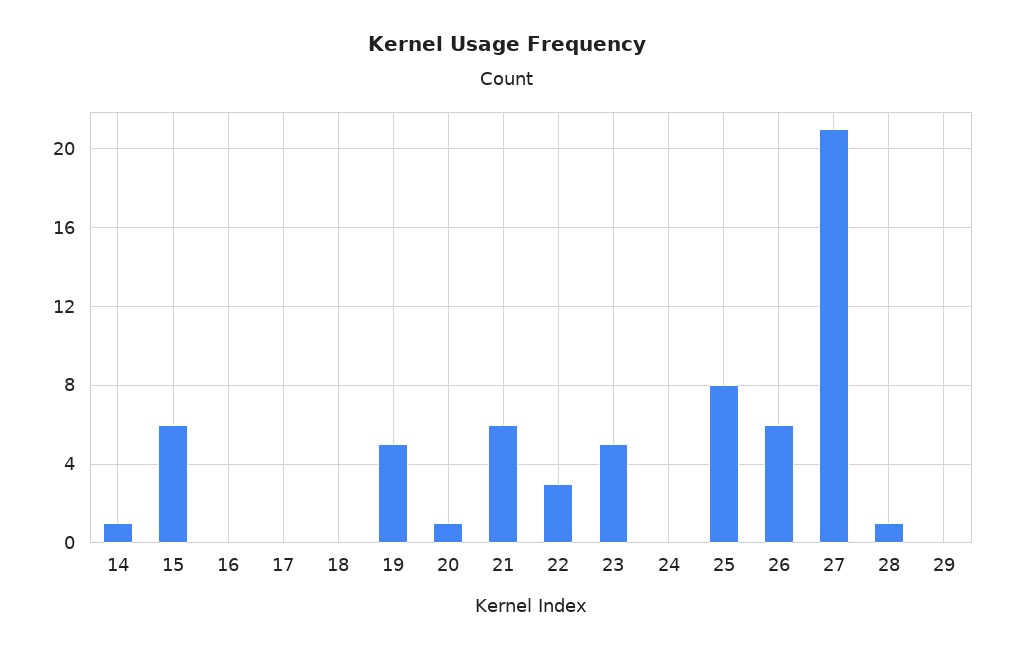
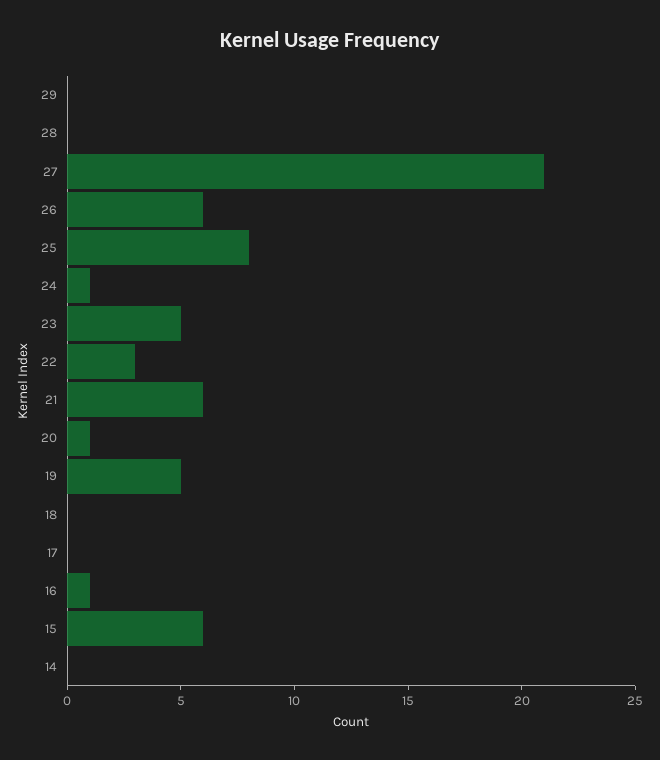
  {
-   "14": 1,
+   "14": 0,
    "15": 6,
-   "16": 0,
+   "16": 1,
    "17": 0,
    "18": 0,
    "19": 5,
    "20": 1,
    "21": 6,
    "22": 3,
    "23": 5,
-   "24": 0,
+   "24": 1,
    "25": 8,
    "26": 6,
    "27": 21,
-   "28": 1,
+   "28": 0,
    "29": 0
  }

